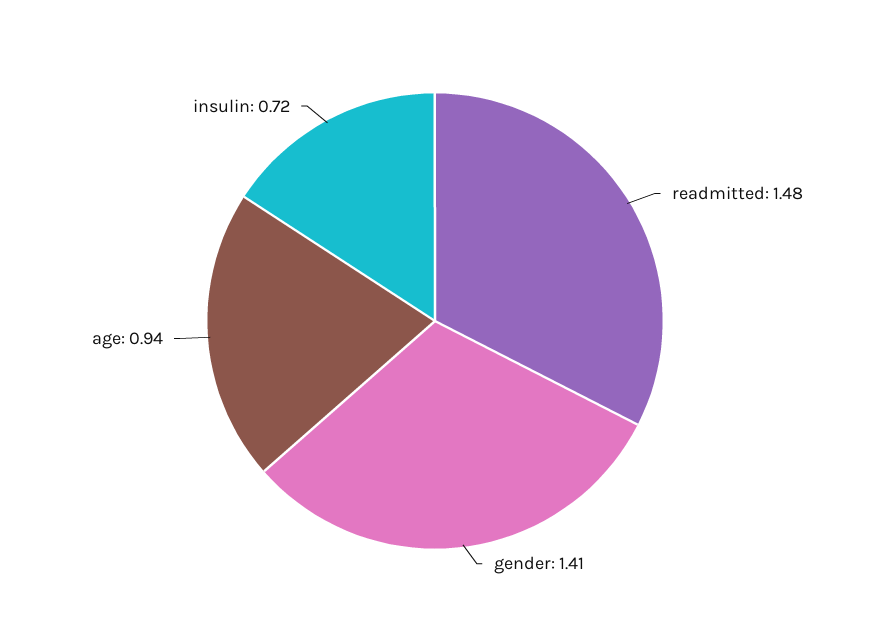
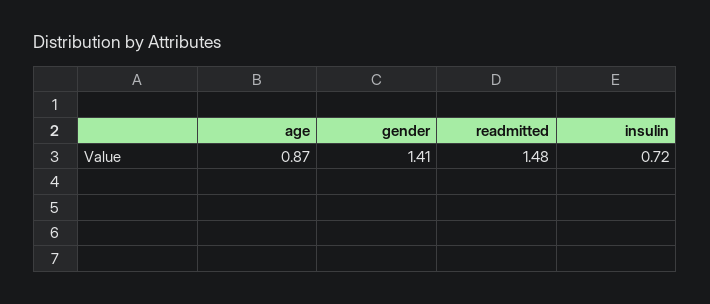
  {
    "readmitted": 1.48,
    "gender": 1.41,
-   "age": 0.94,
+   "age": 0.87,
    "insulin": 0.72
  }

